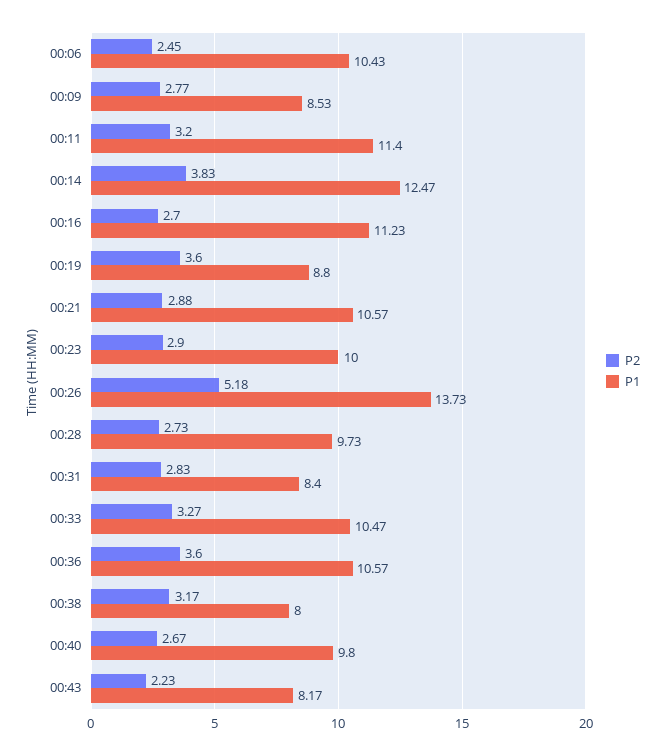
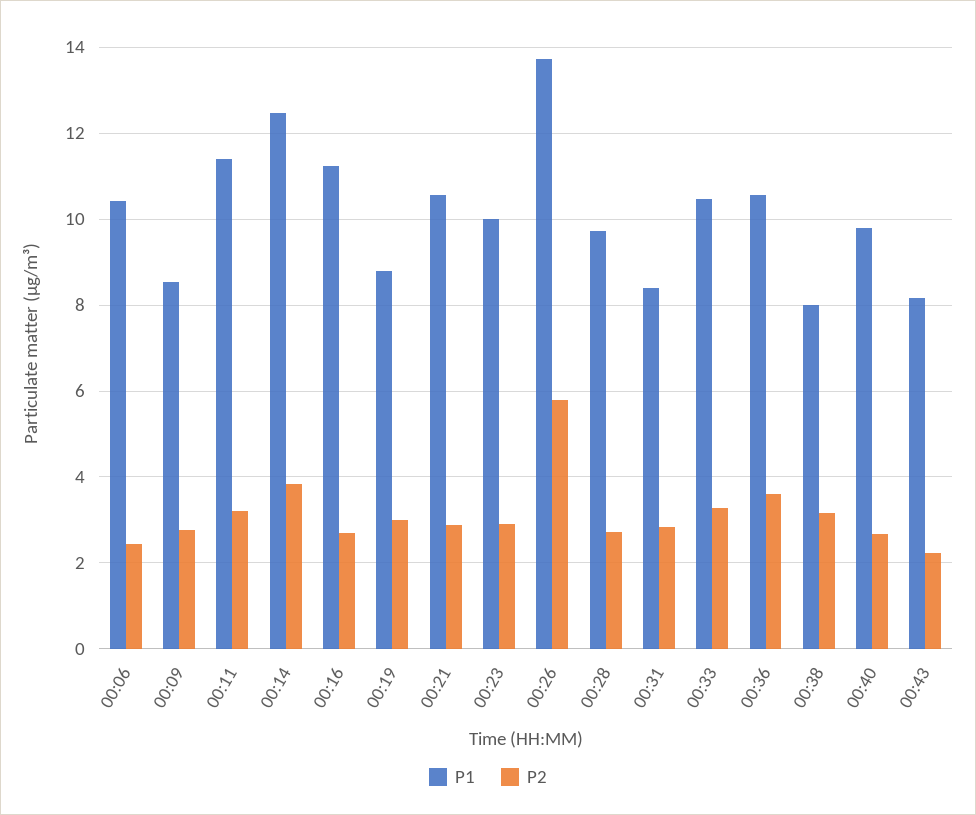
  {
    "P2": {
      "00:06": 2.45,
      "00:09": 2.77,
      "00:11": 3.2,
      "00:14": 3.83,
      "00:16": 2.7,
-     "00:19": 3.6,
+     "00:19": 3,
      "00:21": 2.88,
      "00:23": 2.9,
-     "00:26": 5.18,
+     "00:26": 5.8,
      "00:28": 2.73,
      "00:31": 2.83,
      "00:33": 3.27,
      "00:36": 3.6,
      "00:38": 3.17,
      "00:40": 2.67,
      "00:43": 2.23
    },
    "P1": {
      "00:06": 10.43,
      "00:09": 8.53,
      "00:11": 11.4,
      "00:14": 12.47,
      "00:16": 11.23,
      "00:19": 8.8,
      "00:21": 10.57,
      "00:23": 10,
      "00:26": 13.73,
      "00:28": 9.73,
      "00:31": 8.4,
      "00:33": 10.47,
      "00:36": 10.57,
      "00:38": 8,
      "00:40": 9.8,
      "00:43": 8.17
    }
  }

